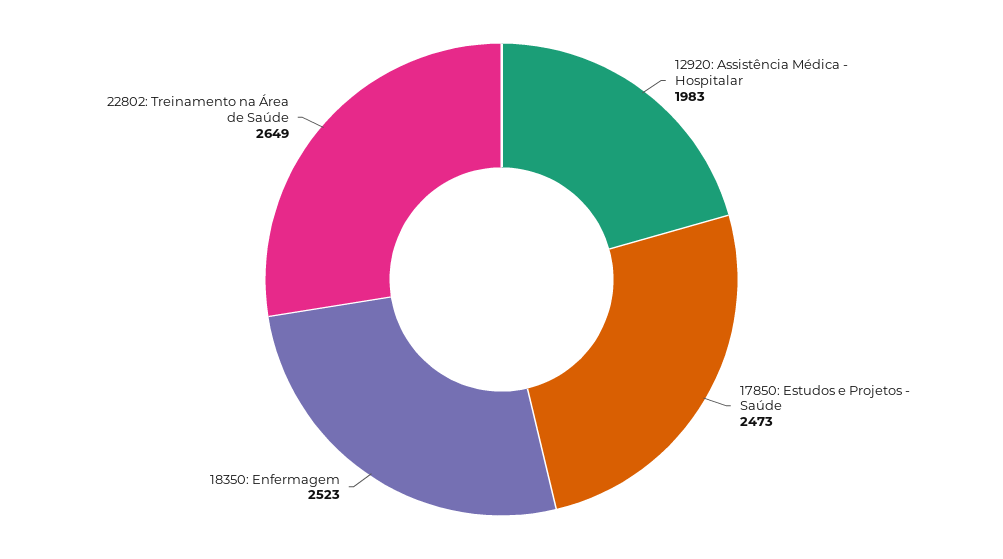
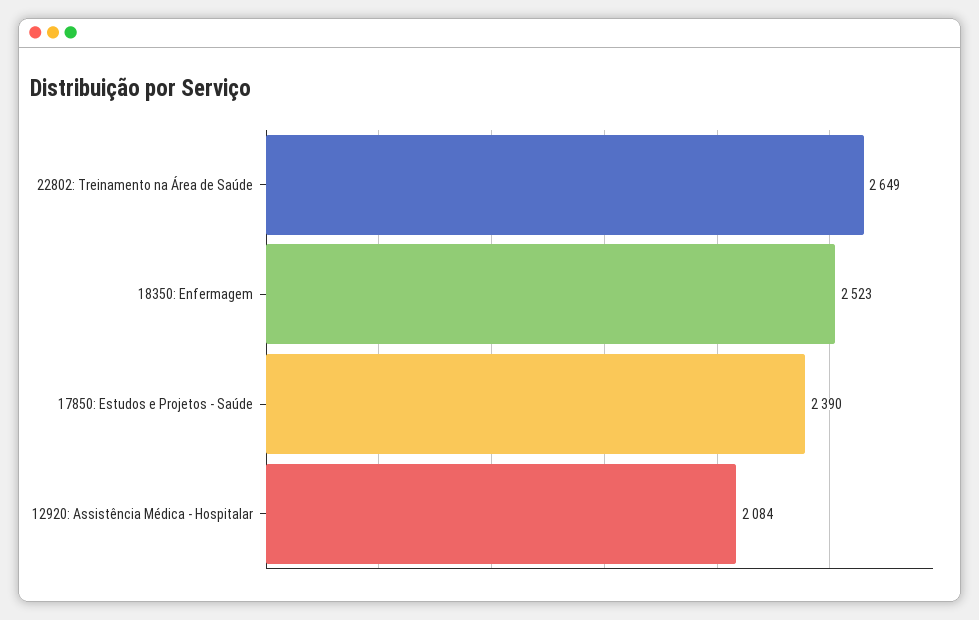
  {
-   "12920: Assistência Médica - Hospitalar": 1983,
+   "12920: Assistência Médica - Hospitalar": 2084,
-   "17850: Estudos e Projetos - Saúde": 2473,
+   "17850: Estudos e Projetos - Saúde": 2390,
    "18350: Enfermagem": 2523,
    "22802: Treinamento na Área de Saúde": 2649
  }

